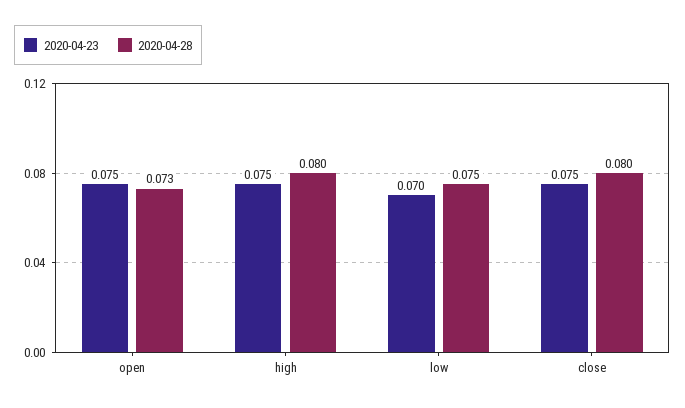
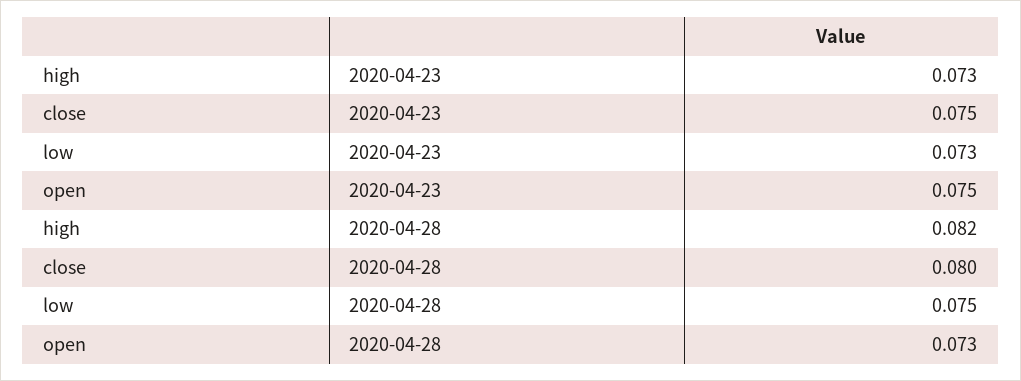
  {
    "2020-04-23": {
      "open": 0.075,
-     "high": 0.075,
+     "high": 0.073,
-     "low": 0.07,
+     "low": 0.073,
      "close": 0.075
    },
    "2020-04-28": {
      "open": 0.073,
-     "high": 0.08,
+     "high": 0.082,
      "low": 0.075,
      "close": 0.08
    }
  }

